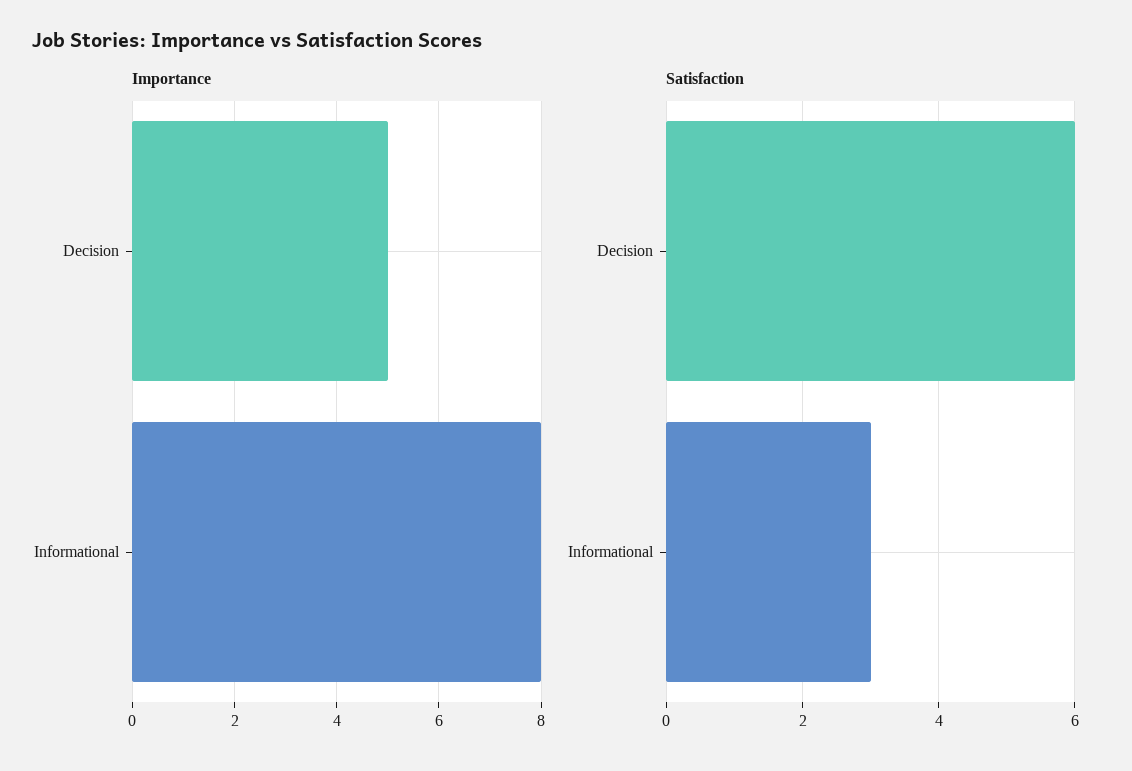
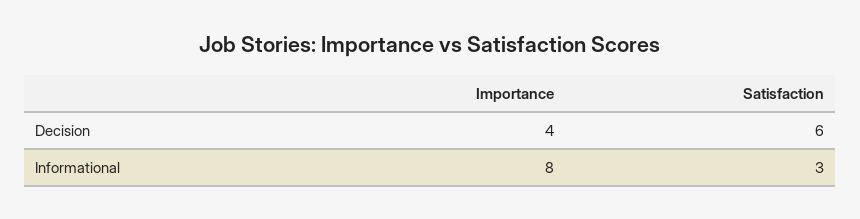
  {
    "Importance": {
-     "Decision": 5,
+     "Decision": 4,
      "Informational": 8
    },
    "Satisfaction": {
      "Decision": 6,
      "Informational": 3
    }
  }

